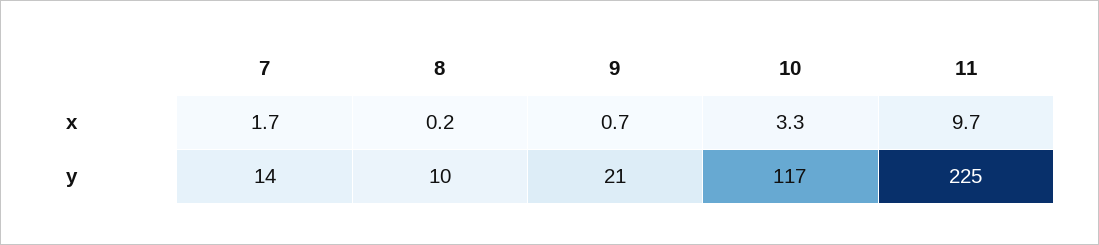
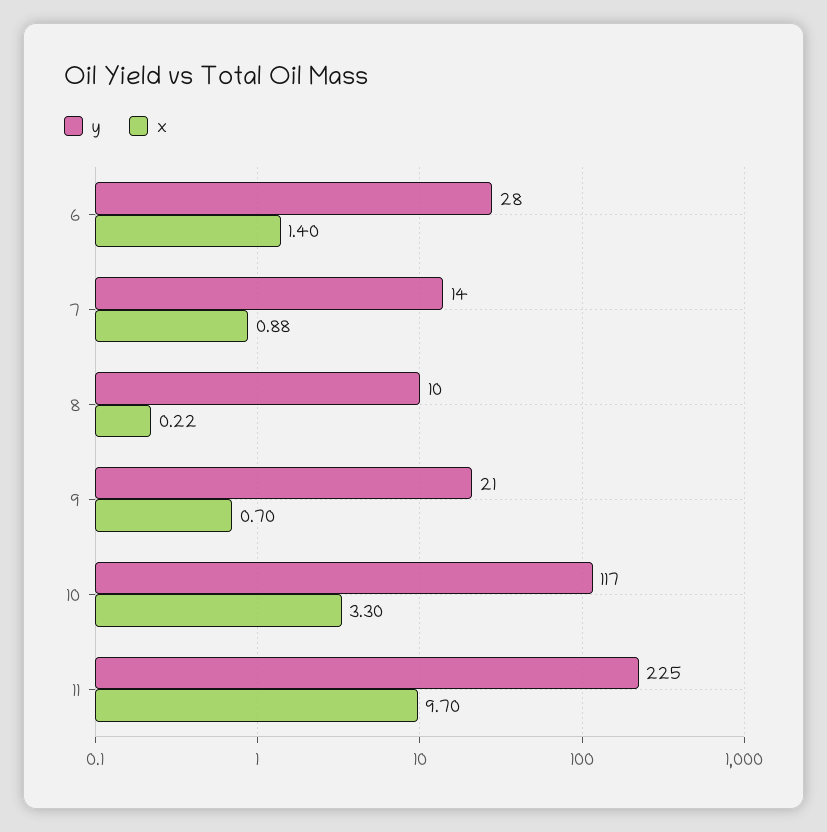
  {
    "x": {
-     "7": 1.7,
+     "7": 0.88,
      "8": 0.22,
      "9": 0.7,
      "10": 3.3,
-     "11": 9.7
+     "11": 9.7,
+     "6": 1.4
    },
    "y": {
      "7": 14,
      "8": 10,
      "9": 21,
      "10": 117,
-     "11": 225
+     "11": 225,
+     "6": 28
    }
  }

